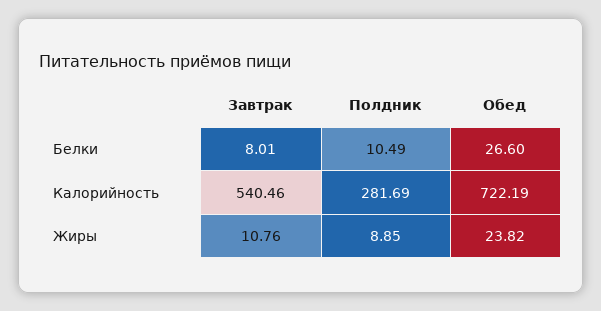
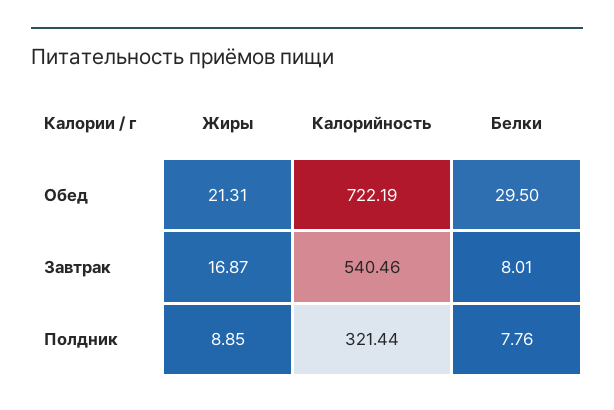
  {
    "Завтрак": {
      "Белки": 8.01,
      "Калорийность": 540.46,
-     "Жиры": 10.76
+     "Жиры": 16.87
    },
    "Полдник": {
-     "Белки": 10.49,
+     "Белки": 7.76,
-     "Калорийность": 281.69,
+     "Калорийность": 321.44,
      "Жиры": 8.85
    },
    "Обед": {
-     "Белки": 26.6,
+     "Белки": 29.5,
      "Калорийность": 722.19,
-     "Жиры": 23.82
+     "Жиры": 21.31
    }
  }

